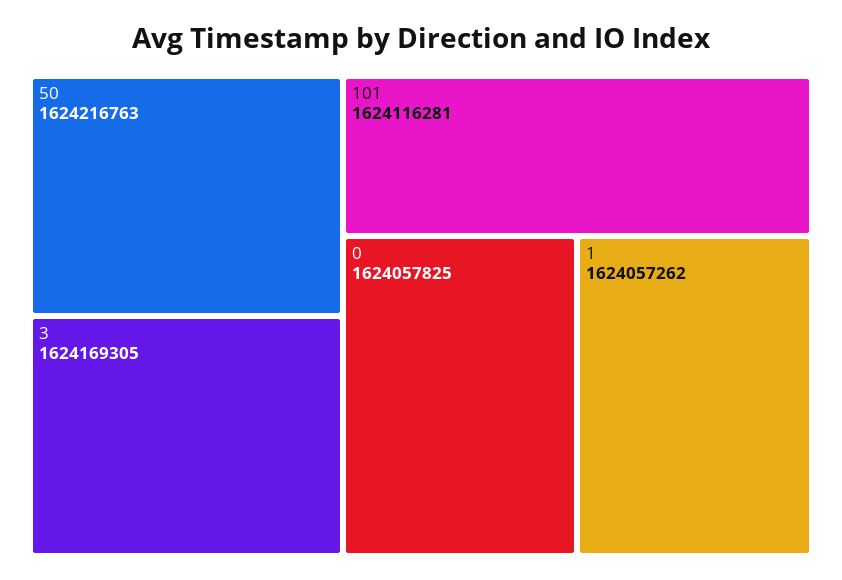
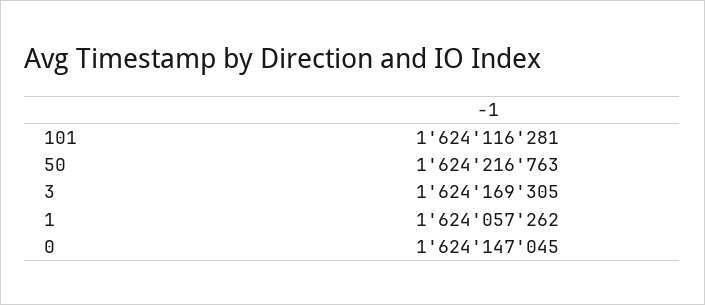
  {
    "50": 1624216763,
    "3": 1624169305,
    "101": 1624116281,
-   "0": 1624057825,
+   "0": 1624147045,
    "1": 1624057262
  }

